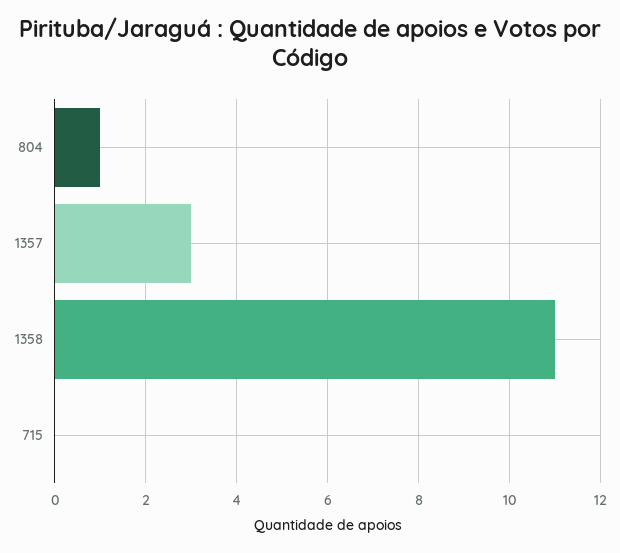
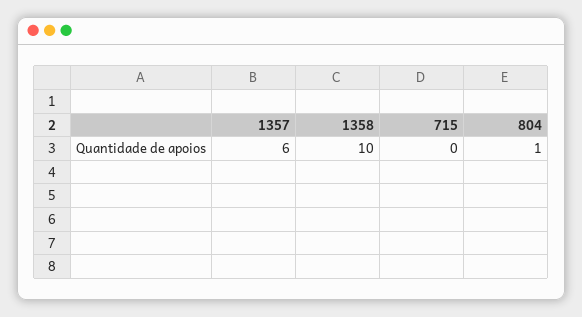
  {
    "804": 1,
-   "1357": 3,
+   "1357": 6,
-   "1358": 11,
+   "1358": 10,
    "715": 0
  }

